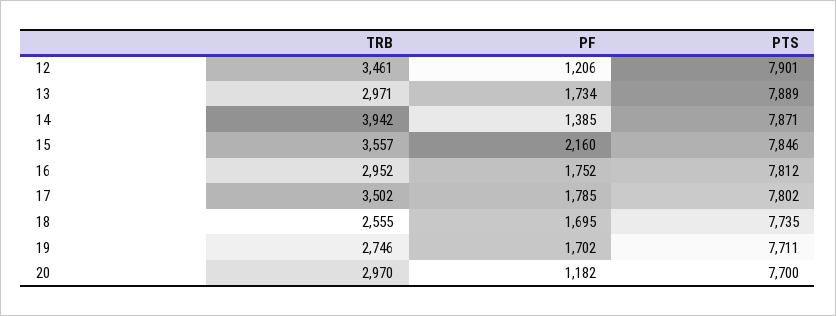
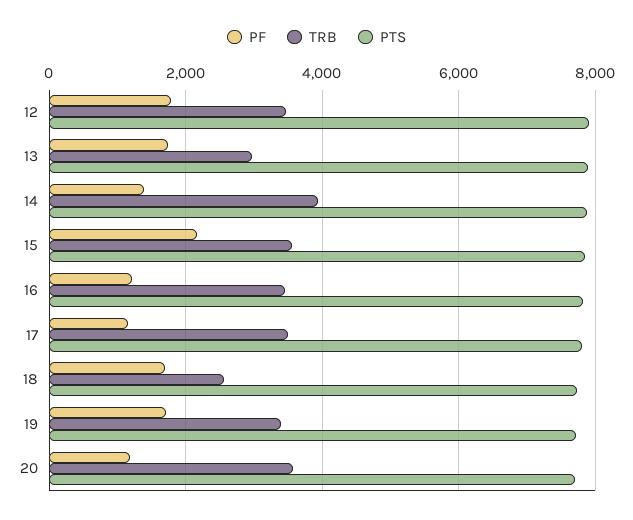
  {
    "TRB": {
      "12": 3461,
      "13": 2971,
      "14": 3942,
      "15": 3557,
-     "16": 2952,
+     "16": 3400,
      "17": 3502,
      "18": 2555,
-     "19": 2746,
+     "19": 3400,
-     "20": 2970
+     "20": 3600
    },
    "PF": {
-     "12": 1206,
+     "12": 1800,
      "13": 1734,
      "14": 1385,
      "15": 2160,
-     "16": 1752,
+     "16": 1200,
-     "17": 1785,
+     "17": 1200,
      "18": 1695,
      "19": 1702,
      "20": 1182
    },
    "PTS": {
      "12": 7901,
      "13": 7889,
      "14": 7871,
      "15": 7846,
      "16": 7812,
      "17": 7802,
      "18": 7735,
      "19": 7711,
      "20": 7700
    }
  }

